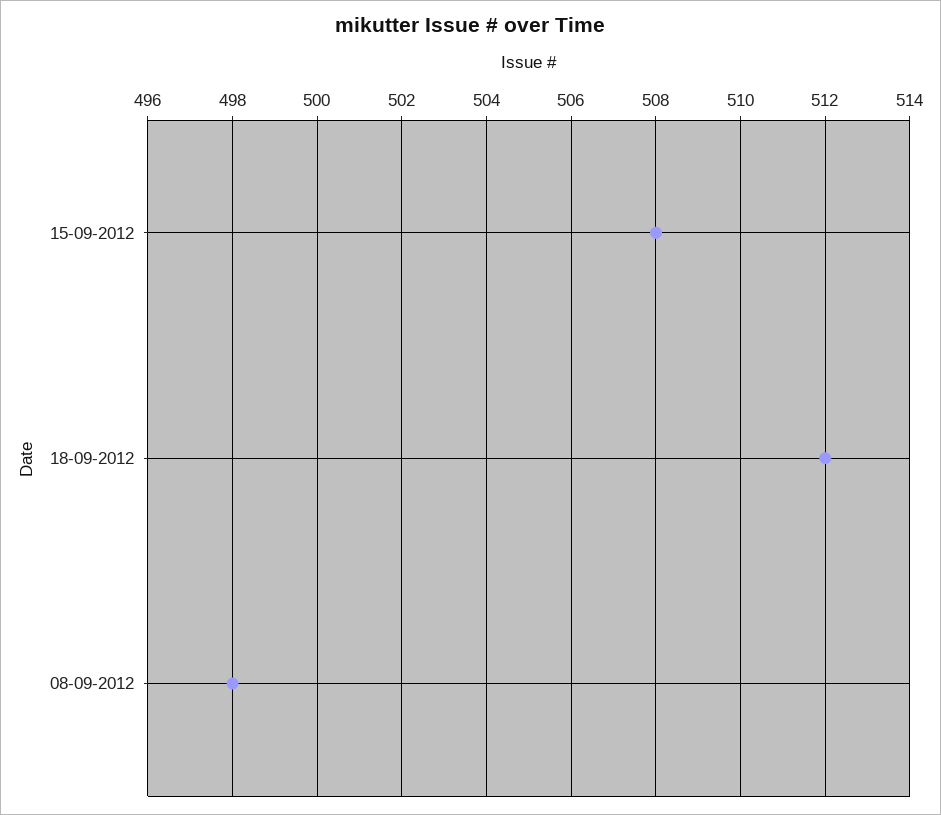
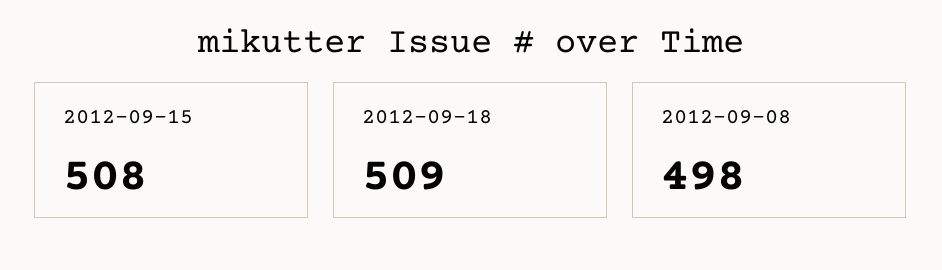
  {
    "15-09-2012": 508,
-   "18-09-2012": 512,
+   "18-09-2012": 509,
    "08-09-2012": 498
  }

